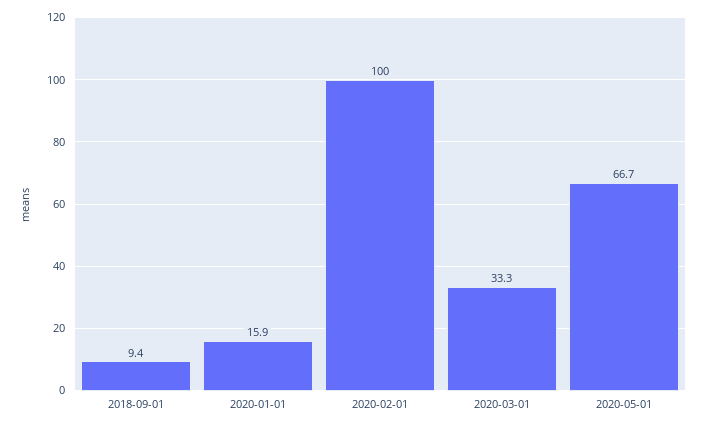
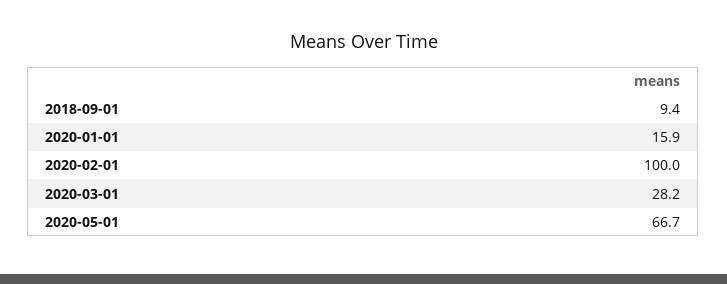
  {
    "2018-09-01": 9.4,
    "2020-01-01": 15.9,
    "2020-02-01": 100,
-   "2020-03-01": 33.3,
+   "2020-03-01": 28.2,
    "2020-05-01": 66.7
  }

